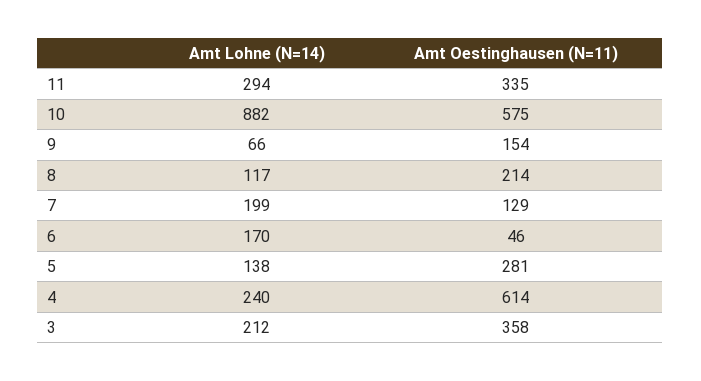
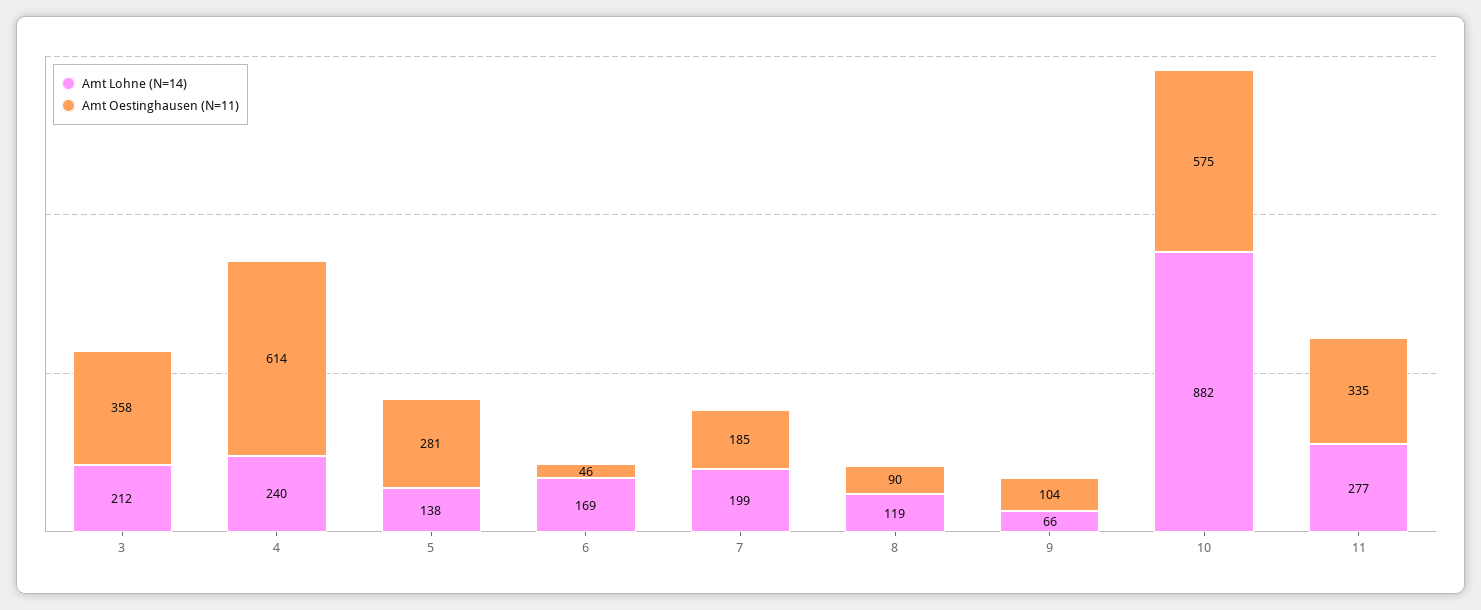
  {
    "Amt Lohne (N=14)": {
-     "11": 294,
+     "11": 277,
      "10": 882,
      "9": 66,
-     "8": 117,
+     "8": 119,
      "7": 199,
-     "6": 170,
+     "6": 169,
      "5": 138,
      "4": 240,
      "3": 212
    },
    "Amt Oestinghausen (N=11)": {
      "11": 335,
      "10": 575,
-     "9": 154,
+     "9": 104,
-     "8": 214,
+     "8": 90,
-     "7": 129,
+     "7": 185,
      "6": 46,
      "5": 281,
      "4": 614,
      "3": 358
    }
  }

